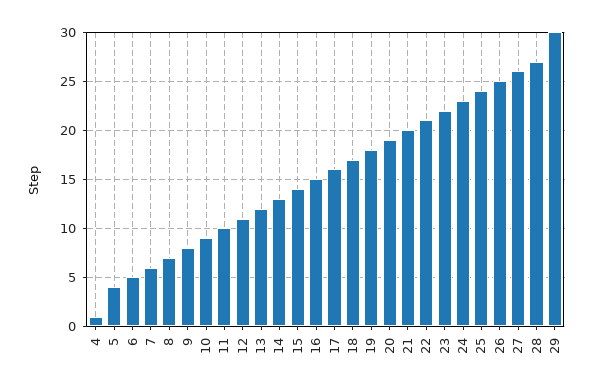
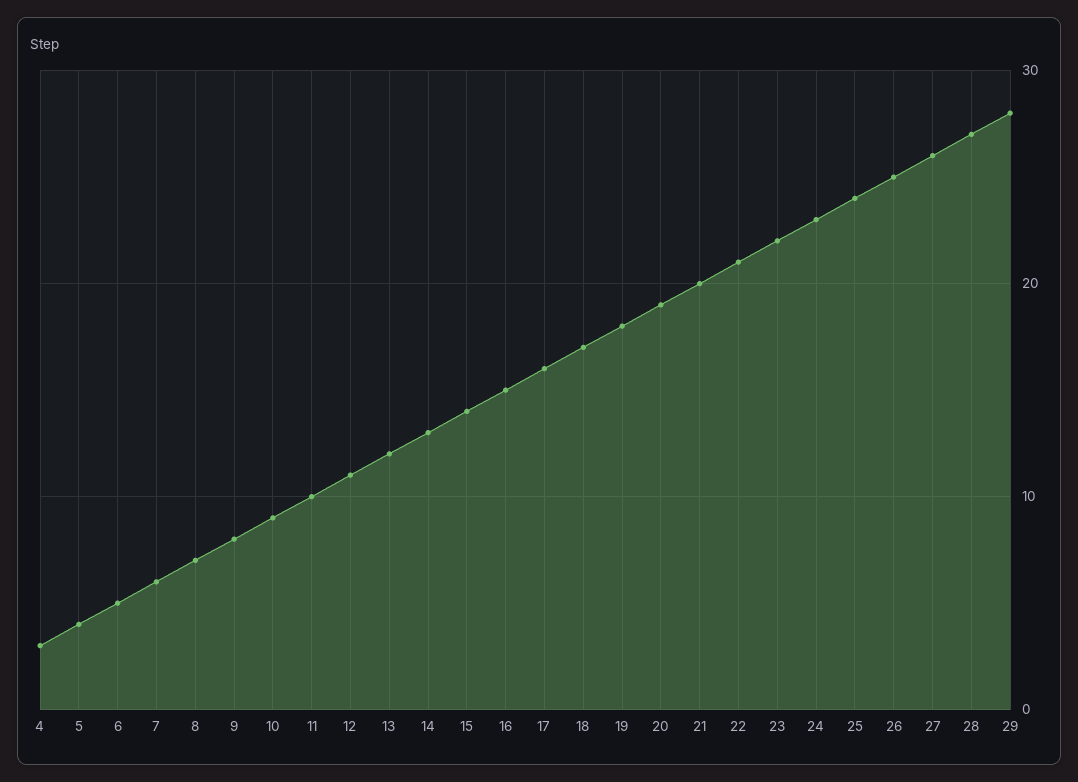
  {
-   "4": 1,
+   "4": 3,
    "5": 4,
    "6": 5,
    "7": 6,
    "8": 7,
    "9": 8,
    "10": 9,
    "11": 10,
    "12": 11,
    "13": 12,
    "14": 13,
    "15": 14,
    "16": 15,
    "17": 16,
    "18": 17,
    "19": 18,
    "20": 19,
    "21": 20,
    "22": 21,
    "23": 22,
    "24": 23,
    "25": 24,
    "26": 25,
    "27": 26,
    "28": 27,
-   "29": 30
+   "29": 28
  }

